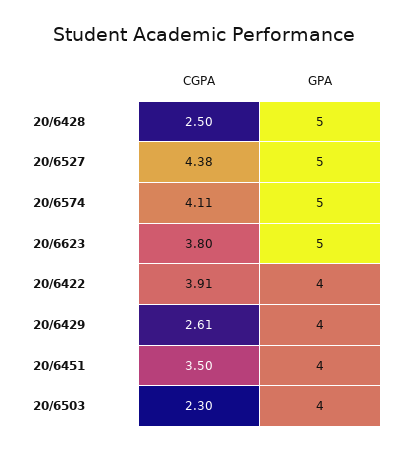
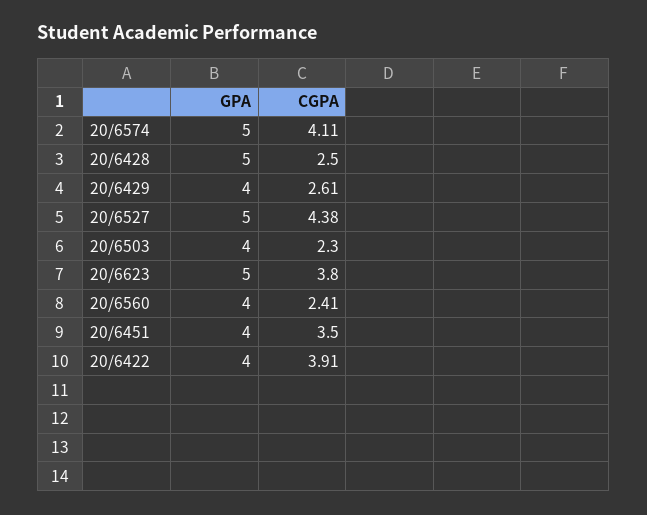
  {
    "CGPA": {
      "20/6428": 2.5,
      "20/6527": 4.38,
      "20/6574": 4.11,
      "20/6623": 3.8,
      "20/6422": 3.91,
      "20/6429": 2.61,
      "20/6451": 3.5,
-     "20/6503": 2.3
+     "20/6503": 2.3,
+     "20/6560": 2.41
    },
    "GPA": {
      "20/6428": 5,
      "20/6527": 5,
      "20/6574": 5,
      "20/6623": 5,
      "20/6422": 4,
      "20/6429": 4,
      "20/6451": 4,
-     "20/6503": 4
+     "20/6503": 4,
+     "20/6560": 4
    }
  }

